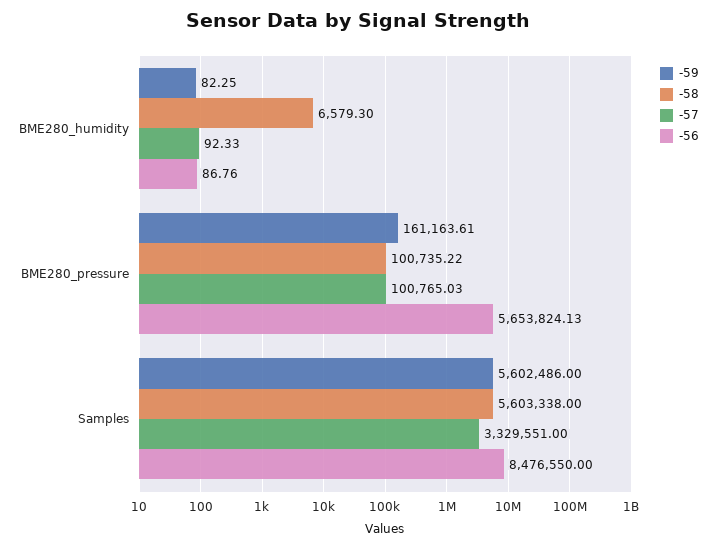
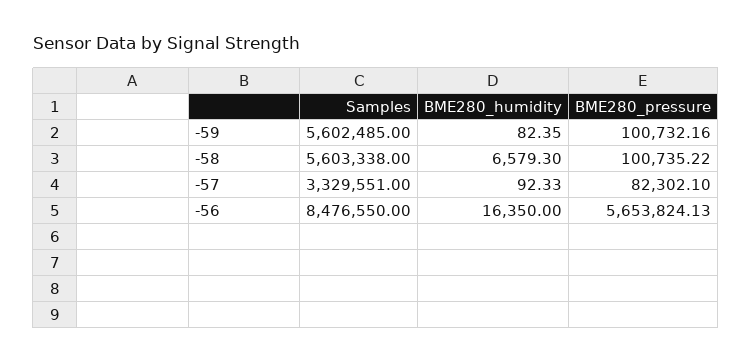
  {
    "-59": {
-     "BME280_humidity": 82.25,
+     "BME280_humidity": 82.35,
-     "BME280_pressure": 161163.61,
+     "BME280_pressure": 100732.16,
-     "Samples": 5602486
+     "Samples": 5602485
    },
    "-58": {
      "BME280_humidity": 6579.3,
      "BME280_pressure": 100735.22,
      "Samples": 5603338
    },
    "-57": {
      "BME280_humidity": 92.33,
-     "BME280_pressure": 100765.03,
+     "BME280_pressure": 82302.1,
      "Samples": 3329551
    },
    "-56": {
-     "BME280_humidity": 86.76,
+     "BME280_humidity": 16350,
      "BME280_pressure": 5653824.13,
      "Samples": 8476550
    }
  }

